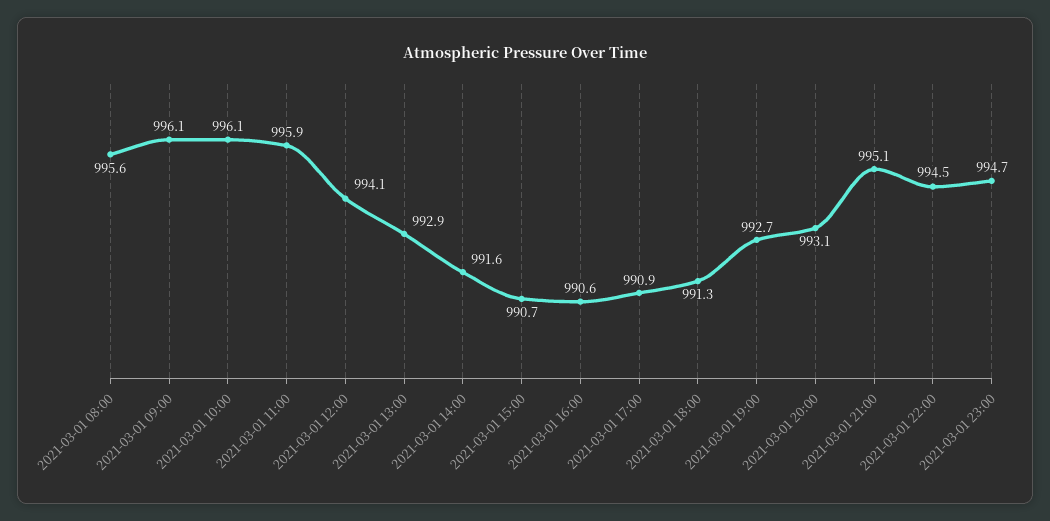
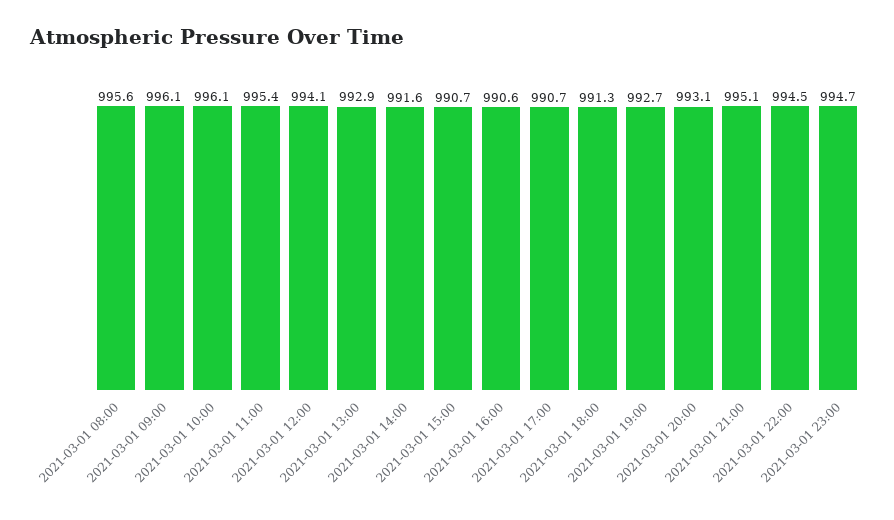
  {
    "2021-03-01 08:00": 995.6,
    "2021-03-01 09:00": 996.1,
    "2021-03-01 10:00": 996.1,
-   "2021-03-01 11:00": 995.9,
+   "2021-03-01 11:00": 995.4,
    "2021-03-01 12:00": 994.1,
    "2021-03-01 13:00": 992.9,
    "2021-03-01 14:00": 991.6,
    "2021-03-01 15:00": 990.7,
    "2021-03-01 16:00": 990.6,
-   "2021-03-01 17:00": 990.9,
+   "2021-03-01 17:00": 990.7,
    "2021-03-01 18:00": 991.3,
    "2021-03-01 19:00": 992.7,
    "2021-03-01 20:00": 993.1,
    "2021-03-01 21:00": 995.1,
    "2021-03-01 22:00": 994.5,
    "2021-03-01 23:00": 994.7
  }

